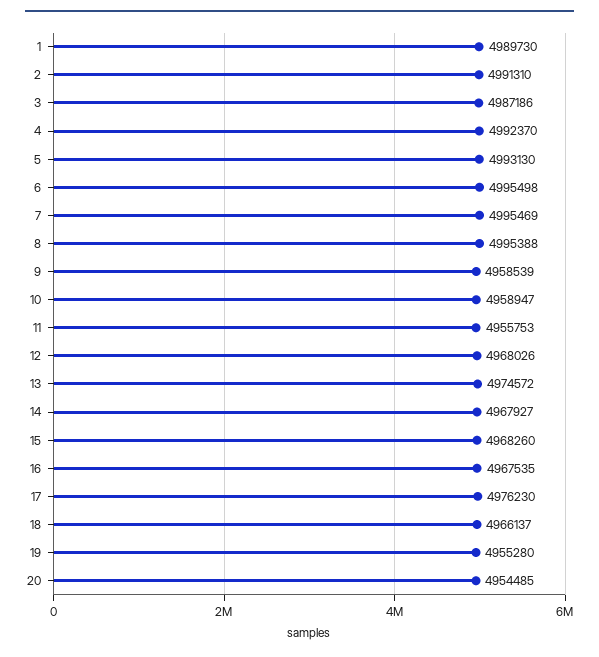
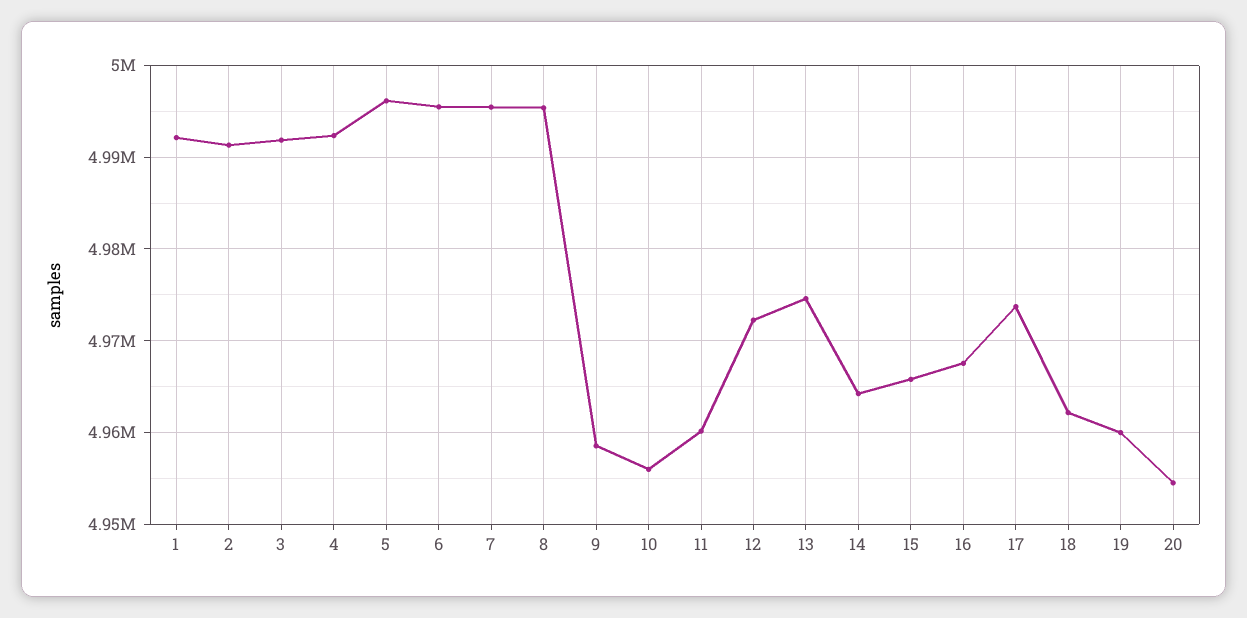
  {
-   "1": 4989730,
+   "1": 4992000,
    "2": 4991310,
-   "3": 4987186,
+   "3": 4992000,
    "4": 4992370,
-   "5": 4993130,
+   "5": 4996000,
    "6": 4995498,
    "7": 4995469,
    "8": 4995388,
    "9": 4958539,
-   "10": 4958947,
+   "10": 4956000,
-   "11": 4955753,
+   "11": 4960000,
-   "12": 4968026,
+   "12": 4972000,
    "13": 4974572,
-   "14": 4967927,
+   "14": 4964000,
-   "15": 4968260,
+   "15": 4966000,
    "16": 4967535,
-   "17": 4976230,
+   "17": 4974000,
-   "18": 4966137,
+   "18": 4962000,
-   "19": 4955280,
+   "19": 4960000,
    "20": 4954485
  }

